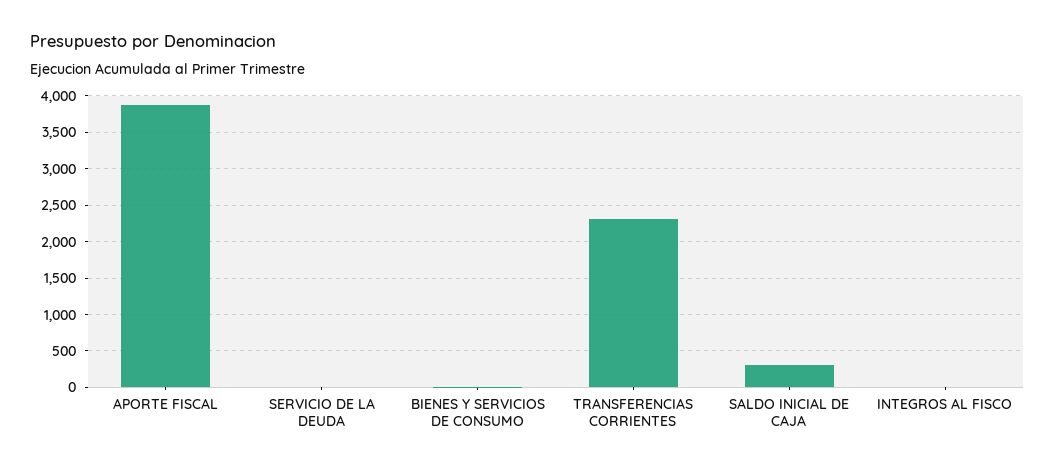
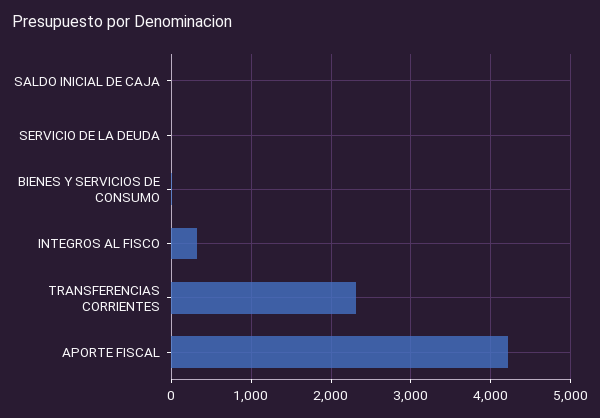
  {
-   "APORTE FISCAL": 3900,
+   "APORTE FISCAL": 4200,
    "SERVICIO DE LA DEUDA": 0,
    "BIENES Y SERVICIOS DE CONSUMO": 0,
    "TRANSFERENCIAS CORRIENTES": 2300,
-   "SALDO INICIAL DE CAJA": 300,
+   "SALDO INICIAL DE CAJA": 0,
-   "INTEGROS AL FISCO": 0
+   "INTEGROS AL FISCO": 300
  }

